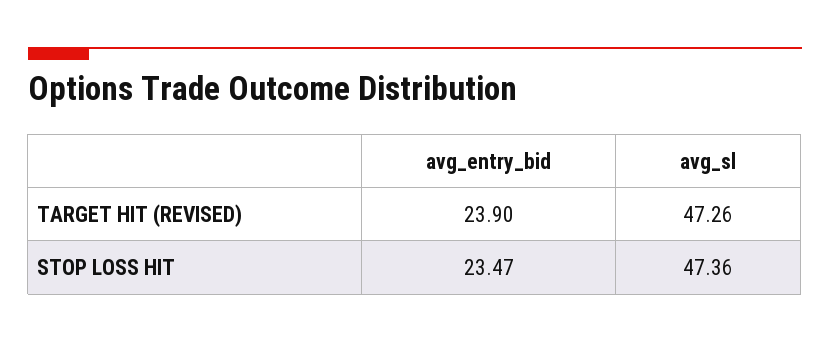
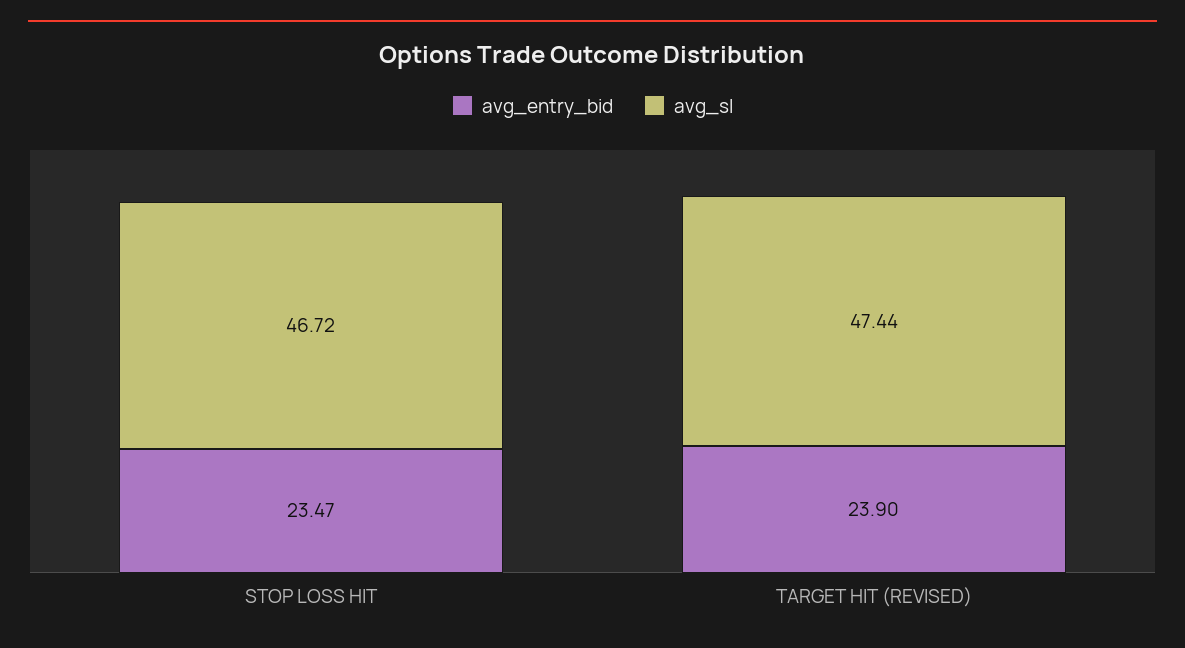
  {
    "avg_entry_bid": {
      "TARGET HIT (REVISED)": 23.9,
      "STOP LOSS HIT": 23.47
    },
    "avg_sl": {
-     "TARGET HIT (REVISED)": 47.26,
+     "TARGET HIT (REVISED)": 47.44,
-     "STOP LOSS HIT": 47.36
+     "STOP LOSS HIT": 46.72
    }
  }

